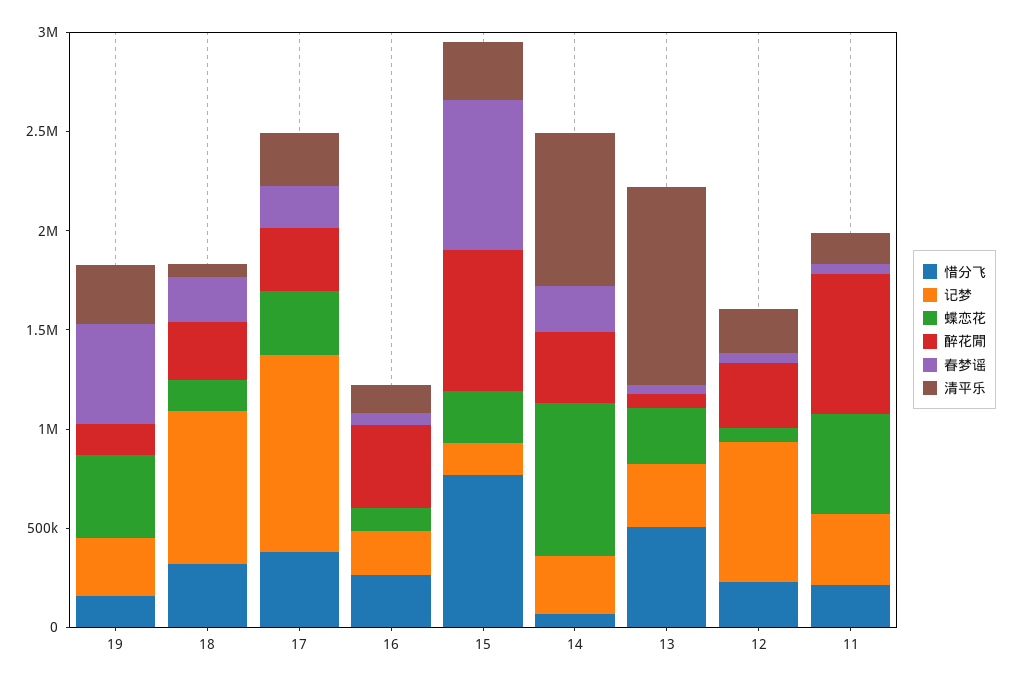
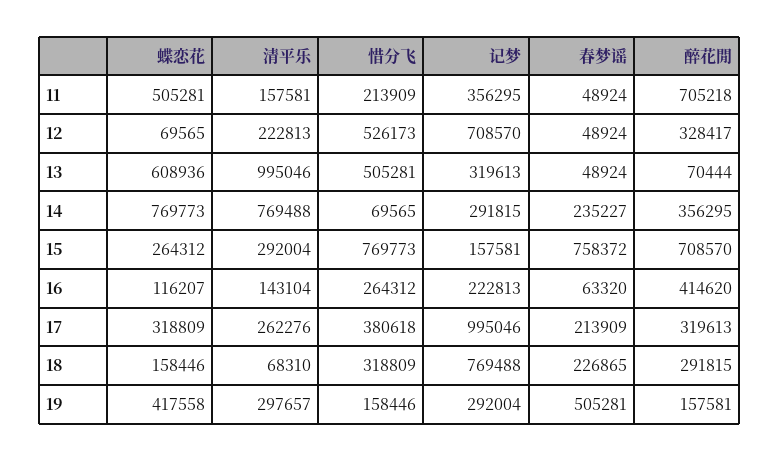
  {
    "惜分飞": {
      "19": 158446,
      "18": 318809,
      "17": 380618,
      "16": 264312,
      "15": 769773,
      "14": 69565,
      "13": 505281,
-     "12": 200000,
+     "12": 526173,
      "11": 213909
    },
    "记梦": {
      "19": 292004,
      "18": 769488,
      "17": 995046,
      "16": 222813,
      "15": 157581,
      "14": 291815,
      "13": 319613,
      "12": 708570,
      "11": 356295
    },
    "蝶恋花": {
      "19": 417558,
      "18": 158446,
      "17": 318809,
      "16": 116207,
      "15": 264312,
      "14": 769773,
-     "13": 300000,
+     "13": 608936,
      "12": 69565,
      "11": 505281
    },
    "醉花閒": {
      "19": 157581,
      "18": 291815,
      "17": 319613,
      "16": 414620,
      "15": 708570,
      "14": 356295,
      "13": 70444,
      "12": 328417,
      "11": 705218
    },
    "春梦谣": {
      "19": 505281,
      "18": 226865,
      "17": 213909,
      "16": 63320,
      "15": 758372,
      "14": 235227,
      "13": 48924,
      "12": 48924,
      "11": 48924
    },
    "清平乐": {
      "19": 297657,
      "18": 68310,
      "17": 262276,
      "16": 143104,
      "15": 292004,
      "14": 769488,
      "13": 995046,
      "12": 222813,
      "11": 157581
    }
  }

